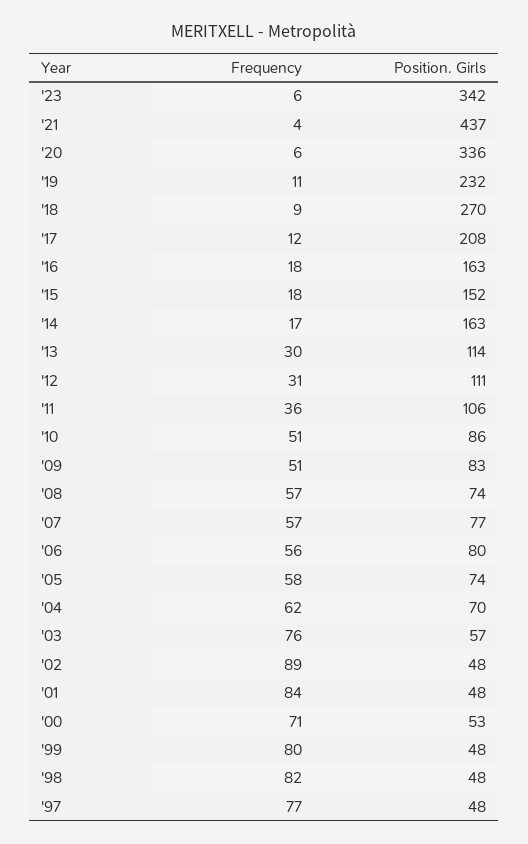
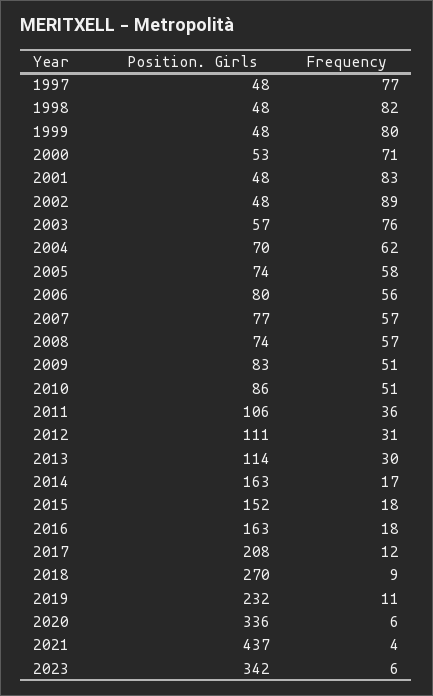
  {
    "Frequency": {
      "'23": 6,
      "'21": 4,
      "'20": 6,
      "'19": 11,
      "'18": 9,
      "'17": 12,
      "'16": 18,
      "'15": 18,
      "'14": 17,
      "'13": 30,
      "'12": 31,
      "'11": 36,
      "'10": 51,
      "'09": 51,
      "'08": 57,
      "'07": 57,
      "'06": 56,
      "'05": 58,
      "'04": 62,
      "'03": 76,
      "'02": 89,
-     "'01": 84,
+     "'01": 83,
      "'00": 71,
      "'99": 80,
      "'98": 82,
      "'97": 77
    },
    "Position. Girls": {
      "'23": 342,
      "'21": 437,
      "'20": 336,
      "'19": 232,
      "'18": 270,
      "'17": 208,
      "'16": 163,
      "'15": 152,
      "'14": 163,
      "'13": 114,
      "'12": 111,
      "'11": 106,
      "'10": 86,
      "'09": 83,
      "'08": 74,
      "'07": 77,
      "'06": 80,
      "'05": 74,
      "'04": 70,
      "'03": 57,
      "'02": 48,
      "'01": 48,
      "'00": 53,
      "'99": 48,
      "'98": 48,
      "'97": 48
    }
  }

